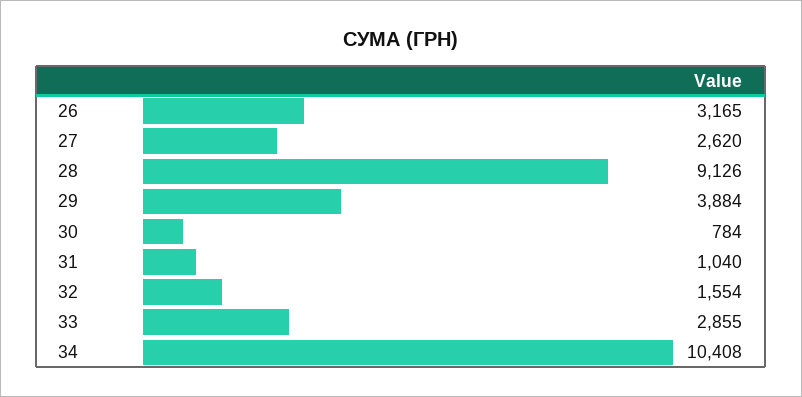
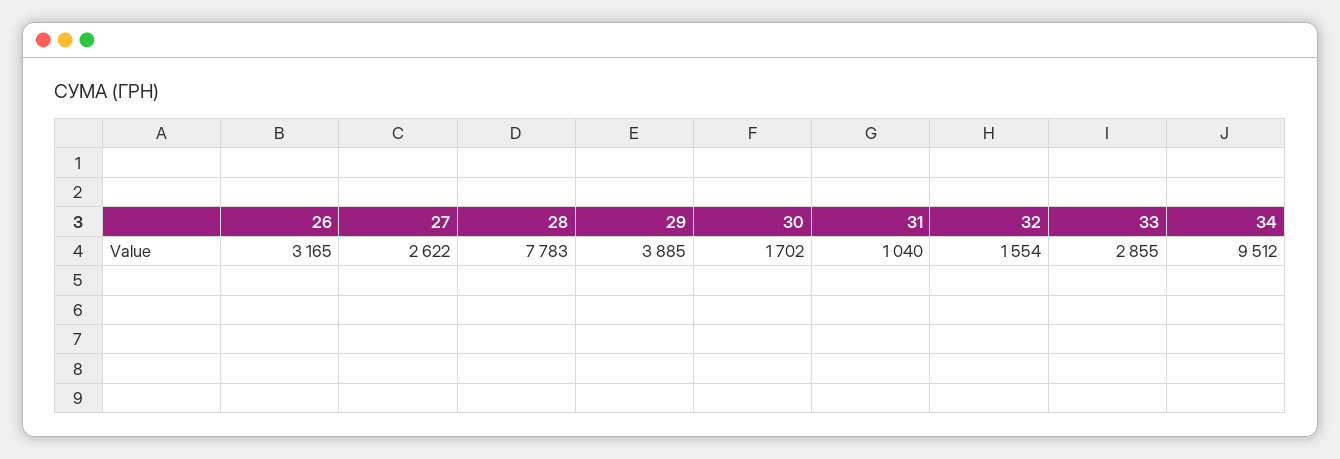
  {
    "26": 3165,
-   "27": 2620,
+   "27": 2622,
-   "28": 9126,
+   "28": 7783,
-   "29": 3884,
+   "29": 3885,
-   "30": 784,
+   "30": 1702,
    "31": 1040,
    "32": 1554,
    "33": 2855,
-   "34": 10408
+   "34": 9512
  }

